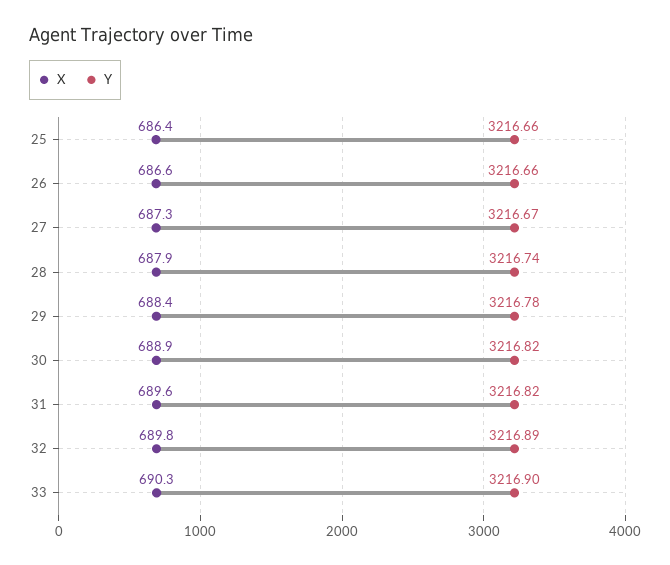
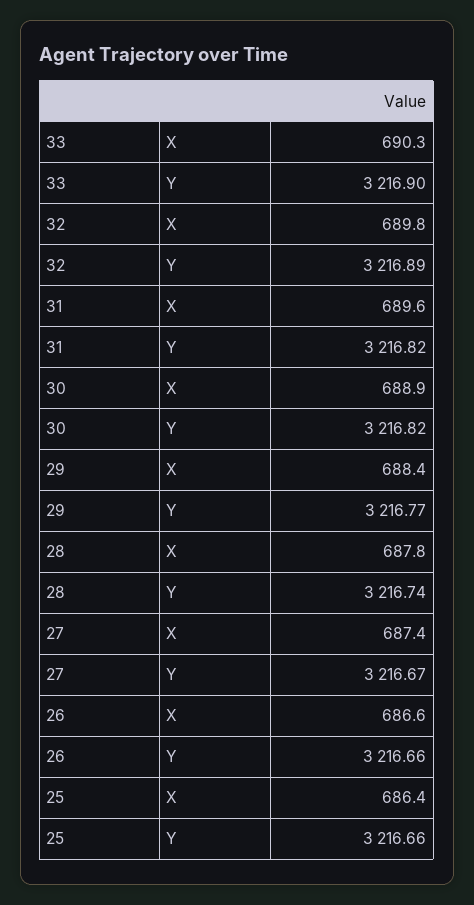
  {
    "X": {
      "25": 686.4,
      "26": 686.6,
-     "27": 687.3,
+     "27": 687.4,
-     "28": 687.9,
+     "28": 687.8,
      "29": 688.4,
      "30": 688.9,
      "31": 689.6,
      "32": 689.8,
      "33": 690.3
    },
    "Y": {
      "25": 3216.66,
      "26": 3216.66,
      "27": 3216.67,
      "28": 3216.74,
-     "29": 3216.78,
+     "29": 3216.77,
      "30": 3216.82,
      "31": 3216.82,
      "32": 3216.89,
      "33": 3216.9
    }
  }

